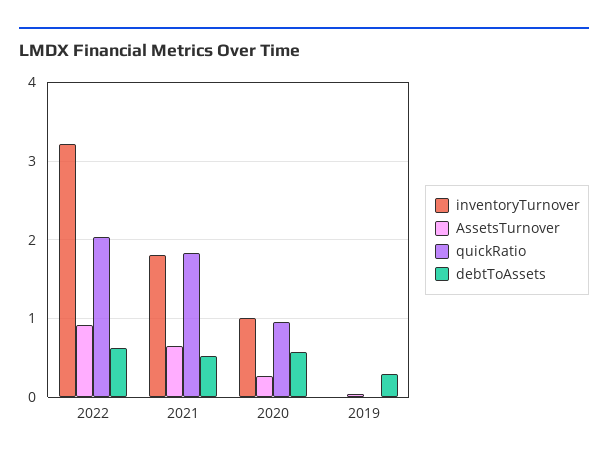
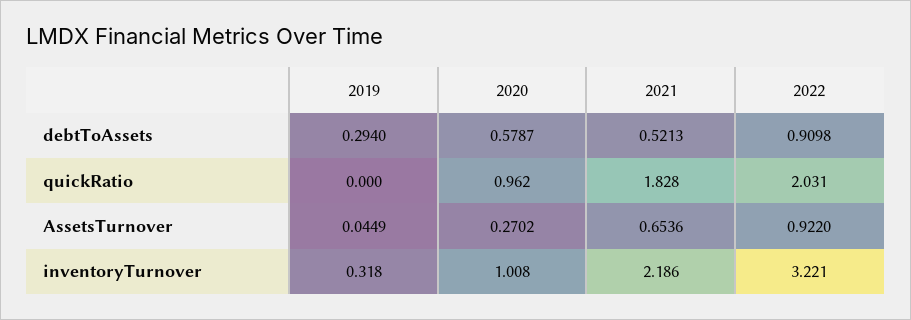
  {
    "inventoryTurnover": {
      "2022": 3.221,
-     "2021": 1.8,
+     "2021": 2.186,
      "2020": 1.008,
-     "2019": 0
+     "2019": 0.318
    },
    "AssetsTurnover": {
      "2022": 0.922,
      "2021": 0.6536,
      "2020": 0.2702,
      "2019": 0.0449
    },
    "quickRatio": {
      "2022": 2.031,
      "2021": 1.828,
      "2020": 0.962,
      "2019": 0
    },
    "debtToAssets": {
-     "2022": 0.6,
+     "2022": 0.9098,
      "2021": 0.5213,
      "2020": 0.5787,
      "2019": 0.294
    }
  }

